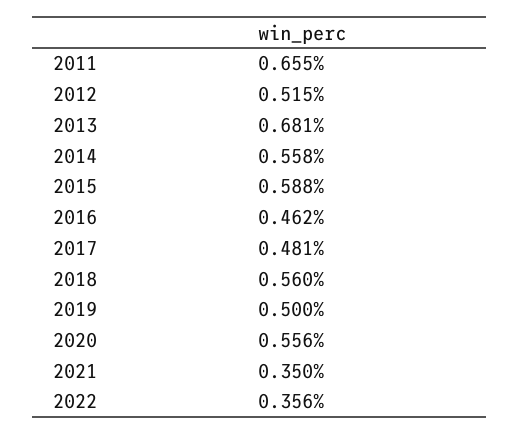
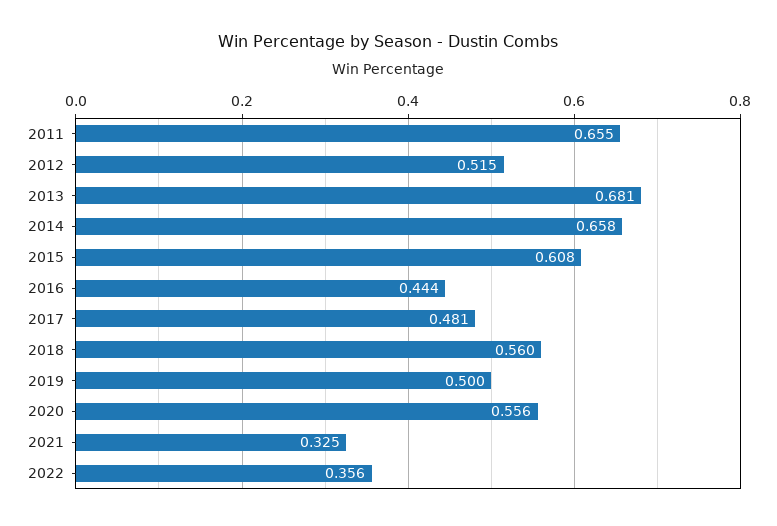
  {
    "2011": 0.655,
    "2012": 0.515,
    "2013": 0.681,
-   "2014": 0.558,
+   "2014": 0.658,
-   "2015": 0.588,
+   "2015": 0.608,
-   "2016": 0.462,
+   "2016": 0.444,
    "2017": 0.481,
    "2018": 0.56,
    "2019": 0.5,
    "2020": 0.556,
-   "2021": 0.35,
+   "2021": 0.325,
    "2022": 0.356
  }

